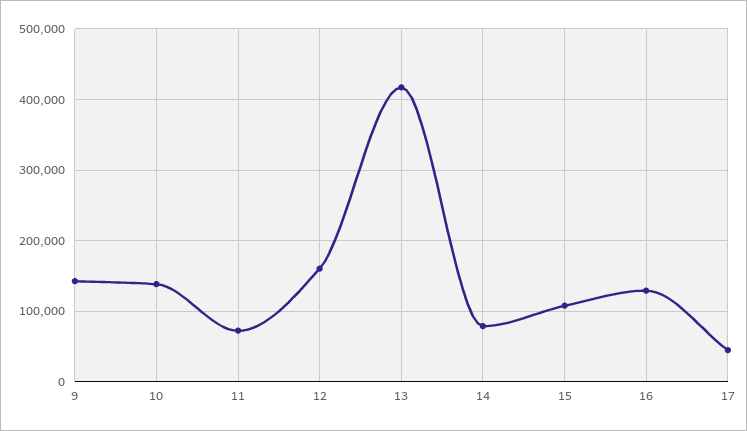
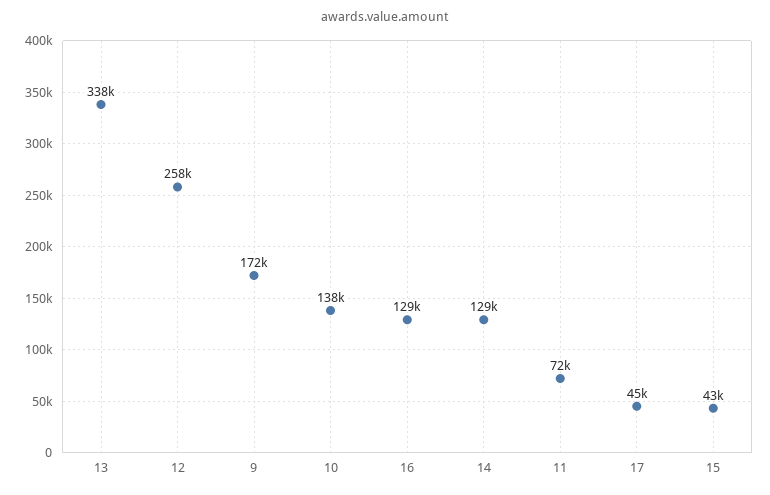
  {
-   "9": 140000,
+   "9": 172000,
    "10": 138000,
    "11": 72000,
-   "12": 160000,
+   "12": 258000,
-   "13": 420000,
+   "13": 338000,
-   "14": 80000,
+   "14": 129000,
-   "15": 110000,
+   "15": 43000,
    "16": 129000,
    "17": 45000
  }

